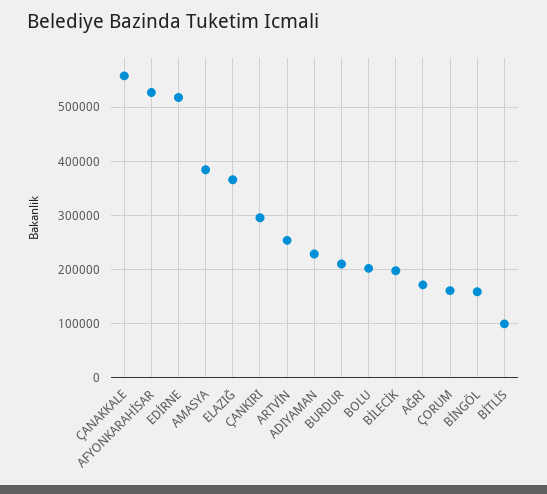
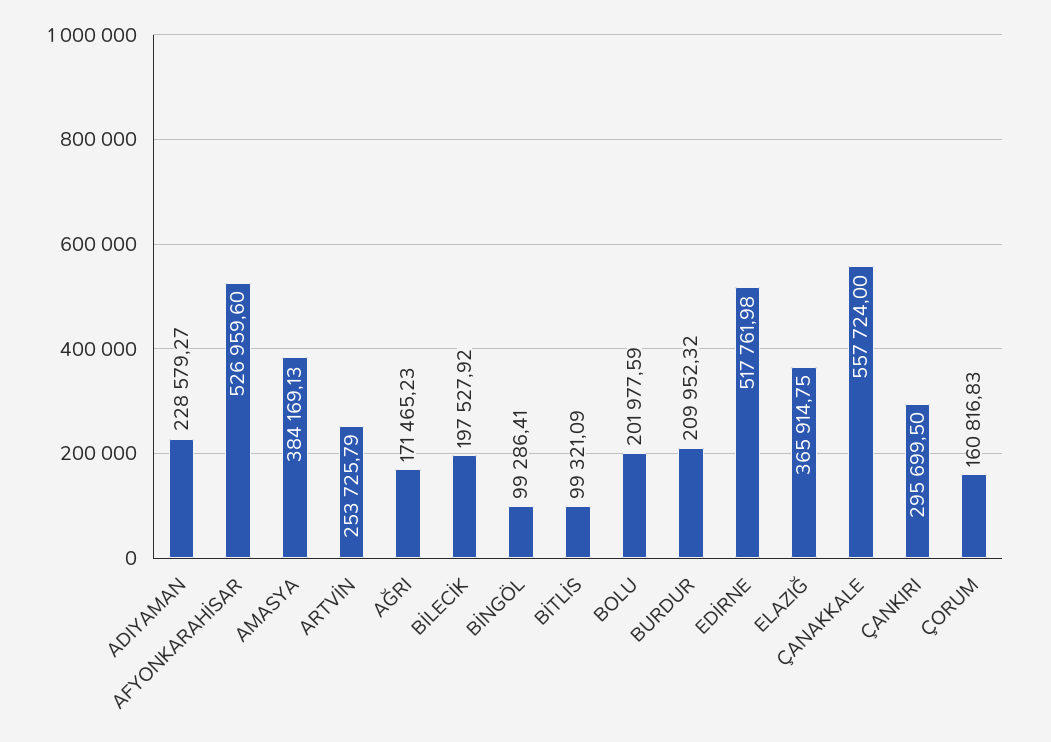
  {
    "ÇANAKKALE": 557724,
    "AFYONKARAHİSAR": 526959.6,
    "EDİRNE": 517761.98,
    "AMASYA": 384169.13,
    "ELAZIĞ": 365914.75,
    "ÇANKIRI": 295699.5,
    "ARTVİN": 253725.79,
    "ADIYAMAN": 228579.27,
    "BURDUR": 209952.32,
    "BOLU": 201977.59,
    "BİLECİK": 197527.92,
    "AĞRI": 171465.23,
    "ÇORUM": 160816.83,
-   "BİNGÖL": 160000,
+   "BİNGÖL": 99286.41,
    "BİTLİS": 99321.09
  }

